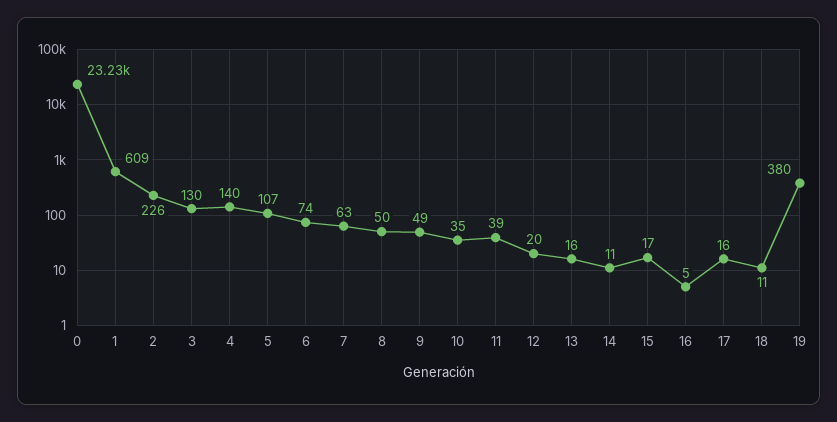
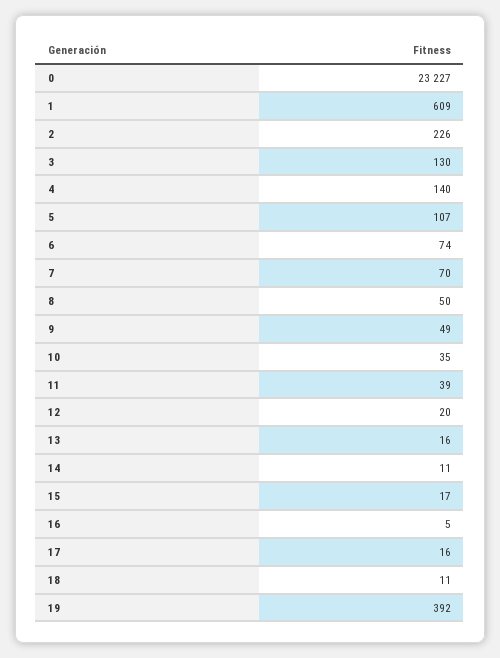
  {
    "0": 23227,
    "1": 609,
    "2": 226,
    "3": 130,
    "4": 140,
    "5": 107,
    "6": 74,
-   "7": 63,
+   "7": 70,
    "8": 50,
    "9": 49,
    "10": 35,
    "11": 39,
    "12": 20,
    "13": 16,
    "14": 11,
    "15": 17,
    "16": 5,
    "17": 16,
    "18": 11,
-   "19": 380
+   "19": 392
  }

